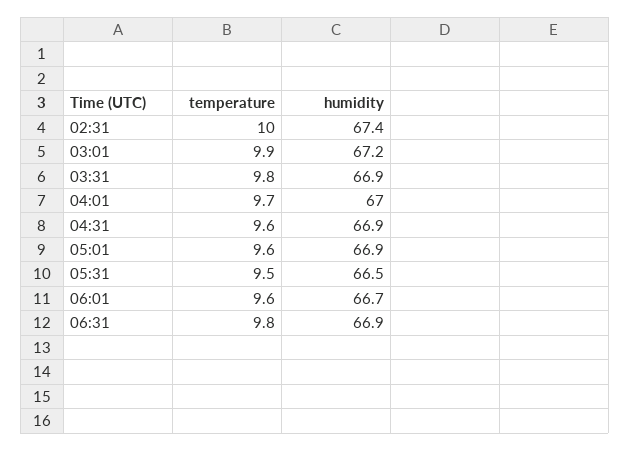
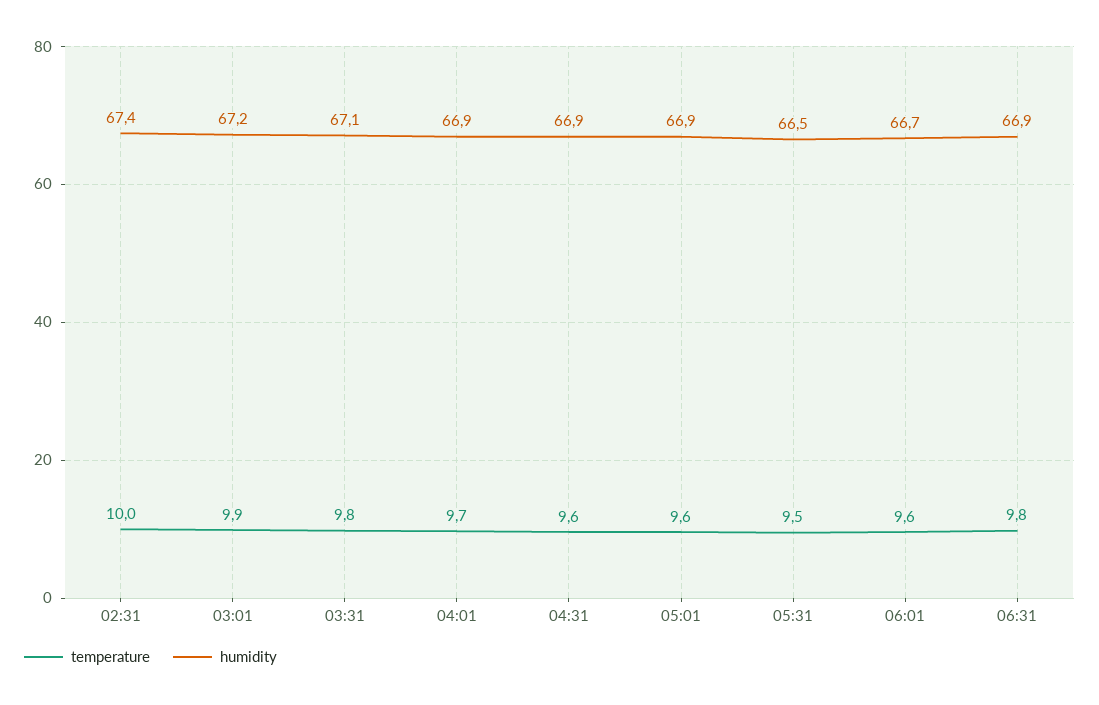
  {
    "temperature": {
      "02:31": 10,
      "03:01": 9.9,
      "03:31": 9.8,
      "04:01": 9.7,
      "04:31": 9.6,
      "05:01": 9.6,
      "05:31": 9.5,
      "06:01": 9.6,
      "06:31": 9.8
    },
    "humidity": {
      "02:31": 67.4,
      "03:01": 67.2,
-     "03:31": 66.9,
+     "03:31": 67.1,
-     "04:01": 67,
+     "04:01": 66.9,
      "04:31": 66.9,
      "05:01": 66.9,
      "05:31": 66.5,
      "06:01": 66.7,
      "06:31": 66.9
    }
  }

